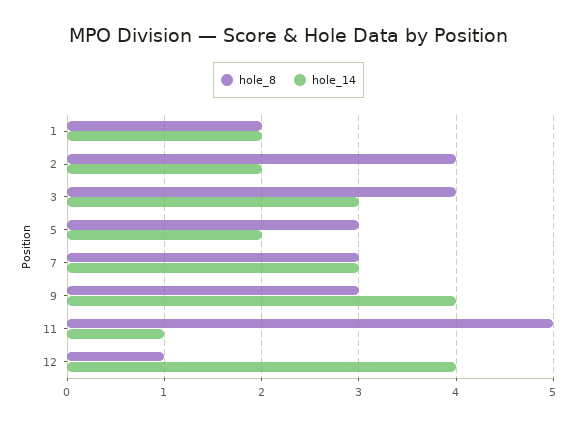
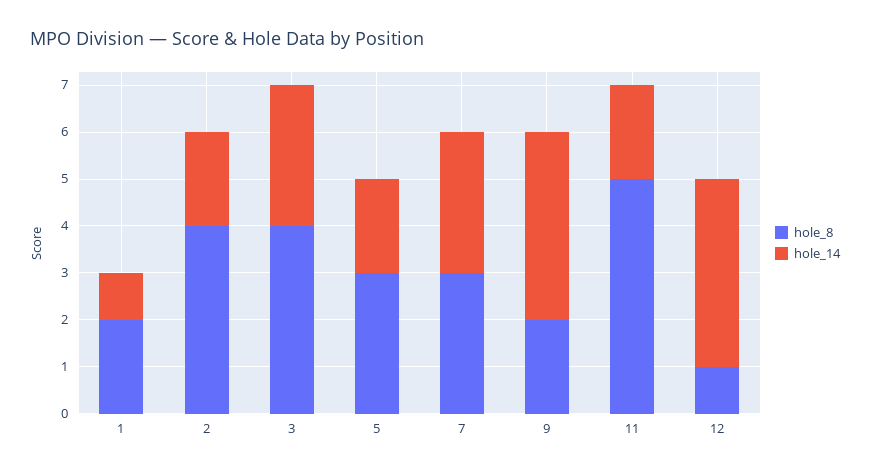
  {
    "hole_8": {
      "1": 2,
      "2": 4,
      "3": 4,
      "5": 3,
      "7": 3,
-     "9": 3,
+     "9": 2,
      "11": 5,
      "12": 1
    },
    "hole_14": {
-     "1": 2,
+     "1": 1,
      "2": 2,
      "3": 3,
      "5": 2,
      "7": 3,
      "9": 4,
-     "11": 1,
+     "11": 2,
      "12": 4
    }
  }

